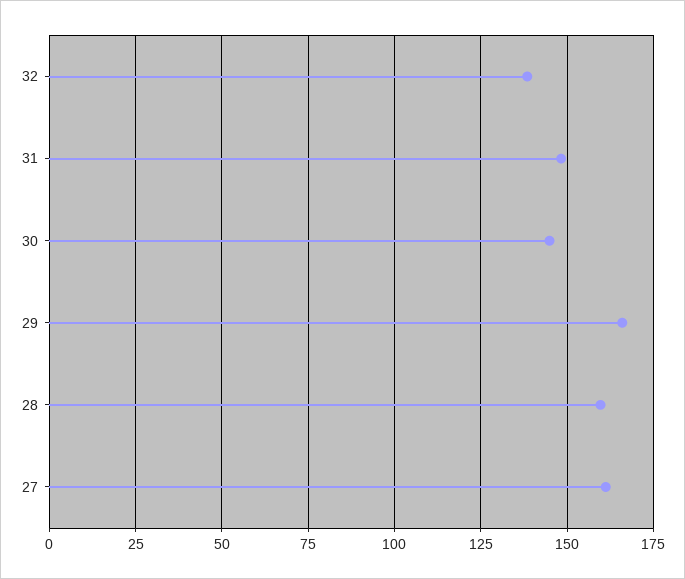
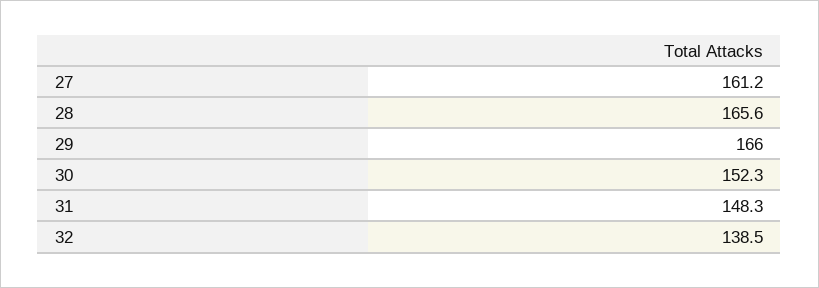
  {
    "32": 138.5,
    "31": 148.3,
-   "30": 145,
+   "30": 152.3,
    "29": 166,
-   "28": 160,
+   "28": 165.6,
    "27": 161.2
  }

